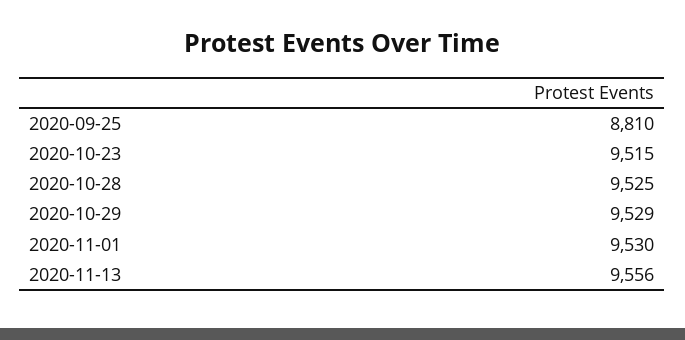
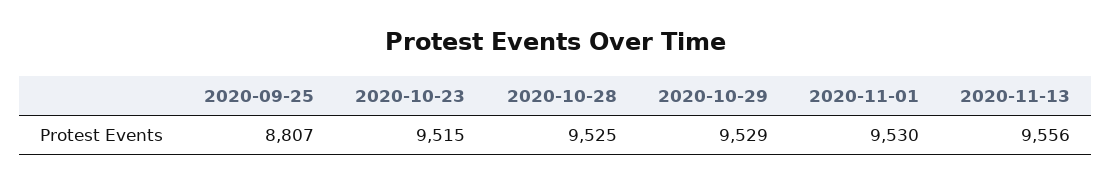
  {
-   "2020-09-25": 8810,
+   "2020-09-25": 8807,
    "2020-10-23": 9515,
    "2020-10-28": 9525,
    "2020-10-29": 9529,
    "2020-11-01": 9530,
    "2020-11-13": 9556
  }

